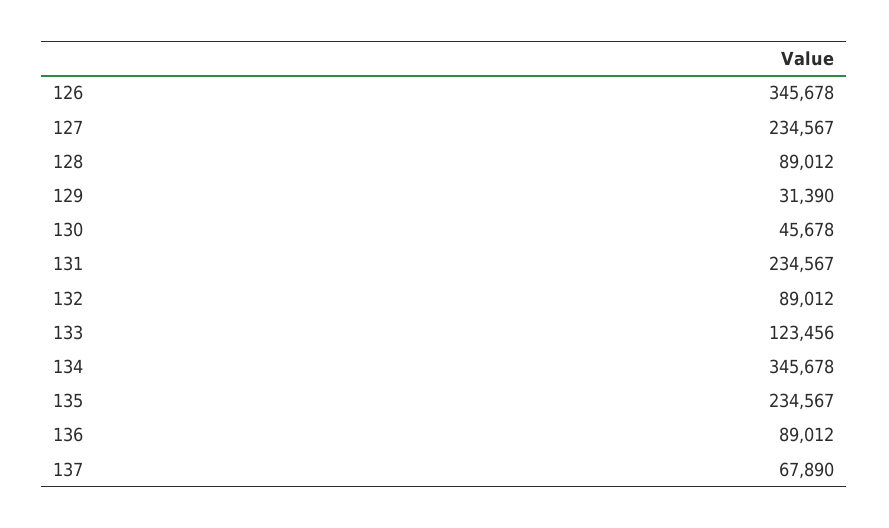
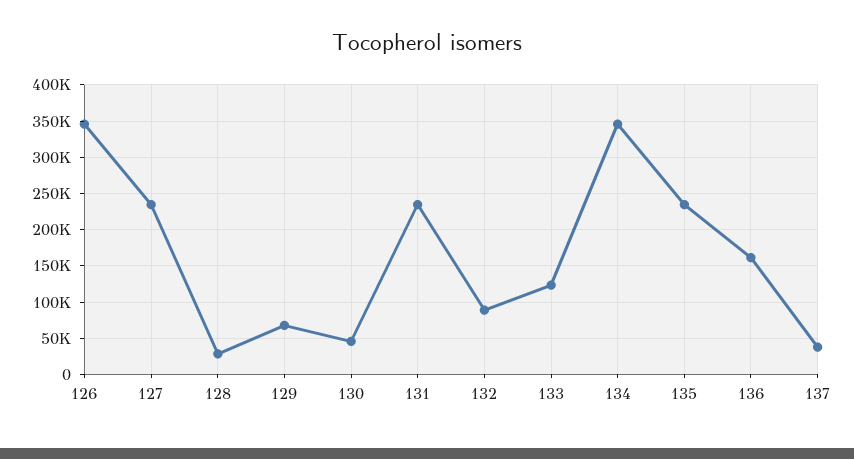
  {
    "126": 345678,
    "127": 234567,
-   "128": 89012,
+   "128": 30000,
-   "129": 31390,
+   "129": 70000,
    "130": 45678,
    "131": 234567,
    "132": 89012,
    "133": 123456,
    "134": 345678,
    "135": 234567,
-   "136": 89012,
+   "136": 160000,
-   "137": 67890
+   "137": 40000
  }

